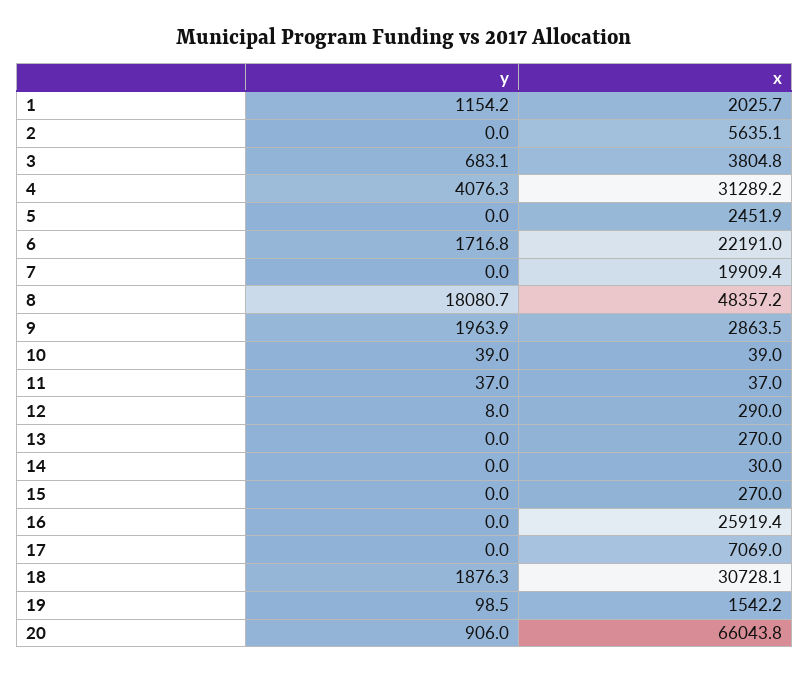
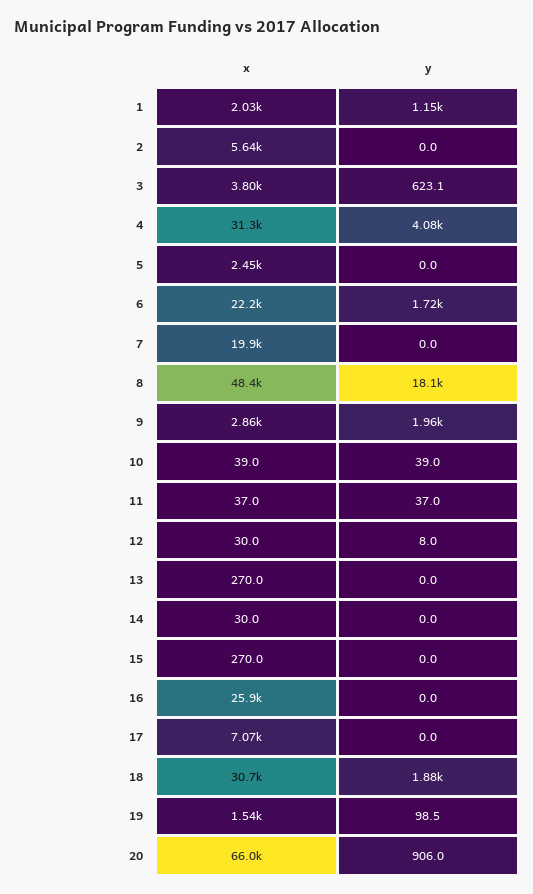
  {
    "y": {
      "1": 1154.2,
      "2": 0,
-     "3": 683.1,
+     "3": 623.1,
      "4": 4076.3,
      "5": 0,
      "6": 1716.8,
      "7": 0,
      "8": 18080.7,
      "9": 1963.9,
      "10": 39,
      "11": 37,
      "12": 8,
      "13": 0,
      "14": 0,
      "15": 0,
      "16": 0,
      "17": 0,
      "18": 1876.3,
      "19": 98.5,
      "20": 906
    },
    "x": {
      "1": 2025.7,
      "2": 5635.1,
      "3": 3804.8,
      "4": 31289.2,
      "5": 2451.9,
      "6": 22191,
      "7": 19909.4,
      "8": 48357.2,
      "9": 2863.5,
      "10": 39,
      "11": 37,
-     "12": 290,
+     "12": 30,
      "13": 270,
      "14": 30,
      "15": 270,
      "16": 25919.4,
      "17": 7069,
      "18": 30728.1,
      "19": 1542.2,
      "20": 66043.8
    }
  }

